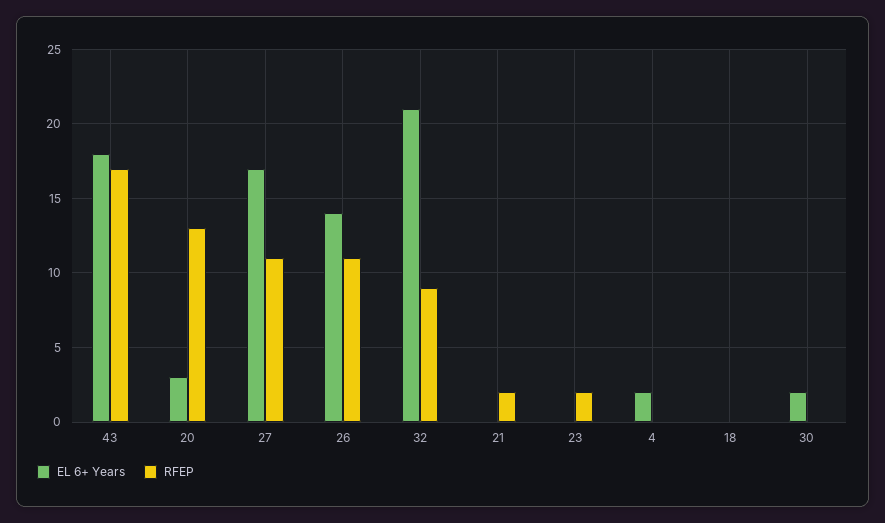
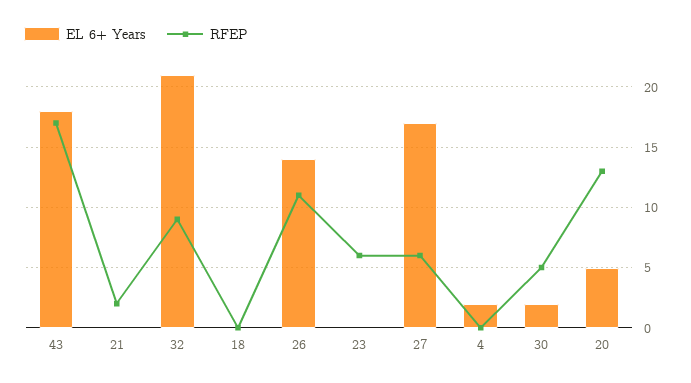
  {
    "EL 6+ Years": {
      "43": 18,
-     "20": 3,
+     "20": 5,
      "27": 17,
      "26": 14,
      "32": 21,
      "21": 0,
      "23": 0,
      "4": 2,
      "18": 0,
      "30": 2
    },
    "RFEP": {
      "43": 17,
      "20": 13,
-     "27": 11,
+     "27": 6,
      "26": 11,
      "32": 9,
      "21": 2,
-     "23": 2,
+     "23": 6,
      "4": 0,
      "18": 0,
-     "30": 0
+     "30": 5
    }
  }

